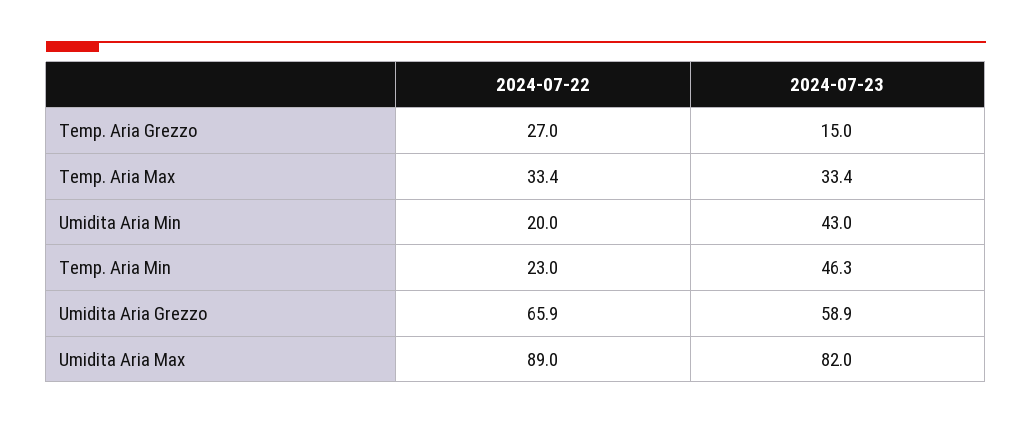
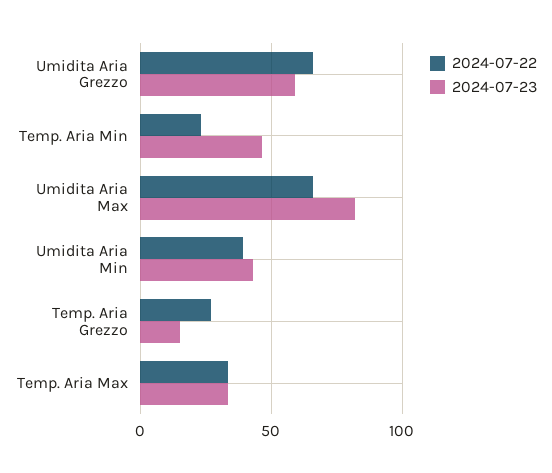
  {
    "2024-07-22": {
      "Temp. Aria Grezzo": 27,
      "Temp. Aria Max": 33.4,
-     "Umidita Aria Min": 20,
+     "Umidita Aria Min": 40,
      "Temp. Aria Min": 23,
      "Umidita Aria Grezzo": 65.9,
-     "Umidita Aria Max": 89
+     "Umidita Aria Max": 65
    },
    "2024-07-23": {
      "Temp. Aria Grezzo": 15,
      "Temp. Aria Max": 33.4,
      "Umidita Aria Min": 43,
      "Temp. Aria Min": 46.3,
      "Umidita Aria Grezzo": 58.9,
      "Umidita Aria Max": 82
    }
  }

